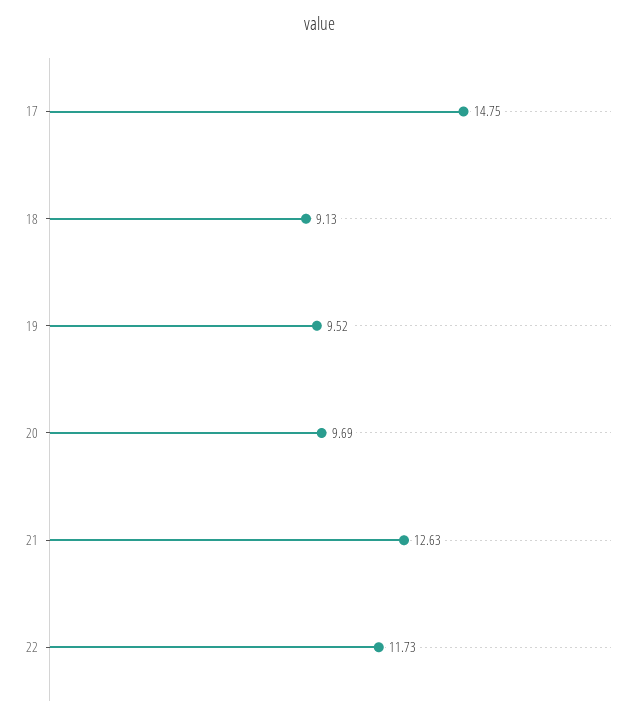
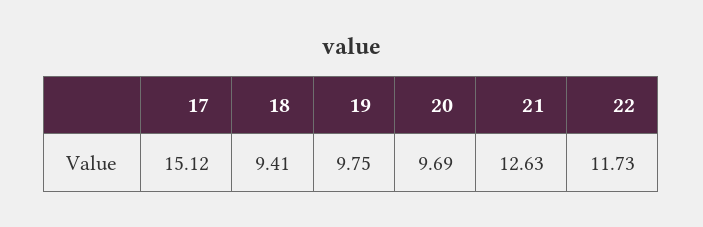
  {
-   "17": 14.75,
+   "17": 15.12,
-   "18": 9.13,
+   "18": 9.41,
-   "19": 9.52,
+   "19": 9.75,
    "20": 9.69,
    "21": 12.63,
    "22": 11.73
  }

